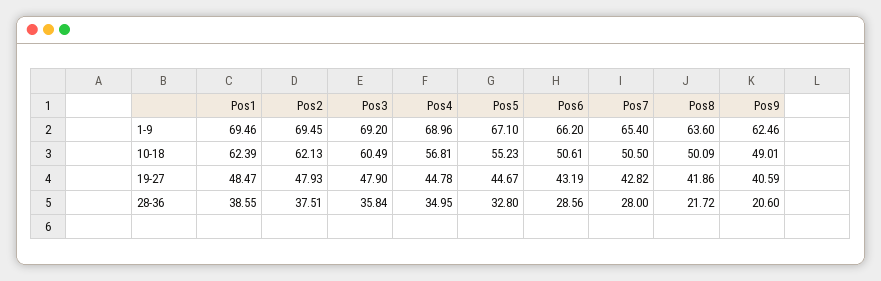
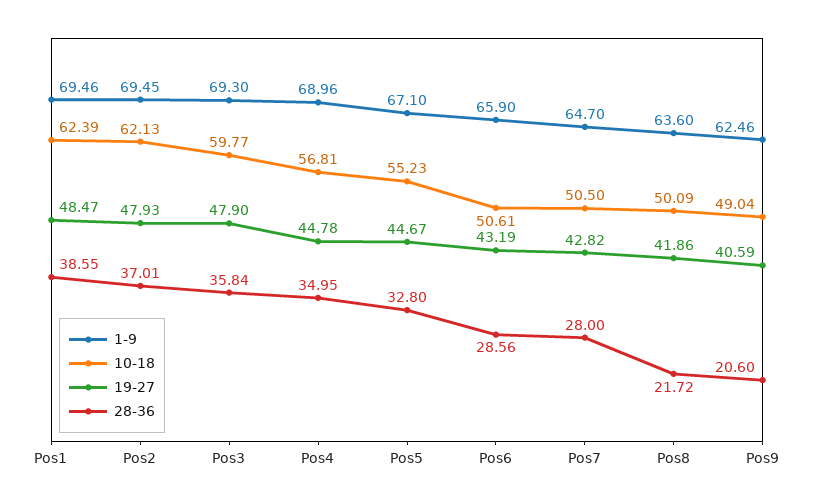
  {
    "1-9": {
      "Pos1": 69.46,
      "Pos2": 69.45,
-     "Pos3": 69.2,
+     "Pos3": 69.3,
      "Pos4": 68.96,
      "Pos5": 67.1,
-     "Pos6": 66.2,
+     "Pos6": 65.9,
-     "Pos7": 65.4,
+     "Pos7": 64.7,
      "Pos8": 63.6,
      "Pos9": 62.46
    },
    "10-18": {
      "Pos1": 62.39,
      "Pos2": 62.13,
-     "Pos3": 60.49,
+     "Pos3": 59.77,
      "Pos4": 56.81,
      "Pos5": 55.23,
      "Pos6": 50.61,
      "Pos7": 50.5,
      "Pos8": 50.09,
-     "Pos9": 49.01
+     "Pos9": 49.04
    },
    "19-27": {
      "Pos1": 48.47,
      "Pos2": 47.93,
      "Pos3": 47.9,
      "Pos4": 44.78,
      "Pos5": 44.67,
      "Pos6": 43.19,
      "Pos7": 42.82,
      "Pos8": 41.86,
      "Pos9": 40.59
    },
    "28-36": {
      "Pos1": 38.55,
-     "Pos2": 37.51,
+     "Pos2": 37.01,
      "Pos3": 35.84,
      "Pos4": 34.95,
      "Pos5": 32.8,
      "Pos6": 28.56,
      "Pos7": 28,
      "Pos8": 21.72,
      "Pos9": 20.6
    }
  }

